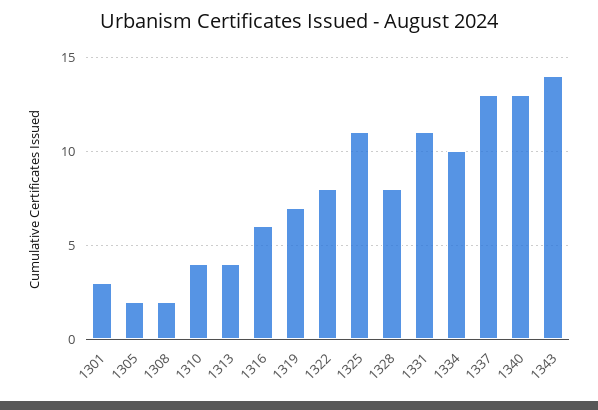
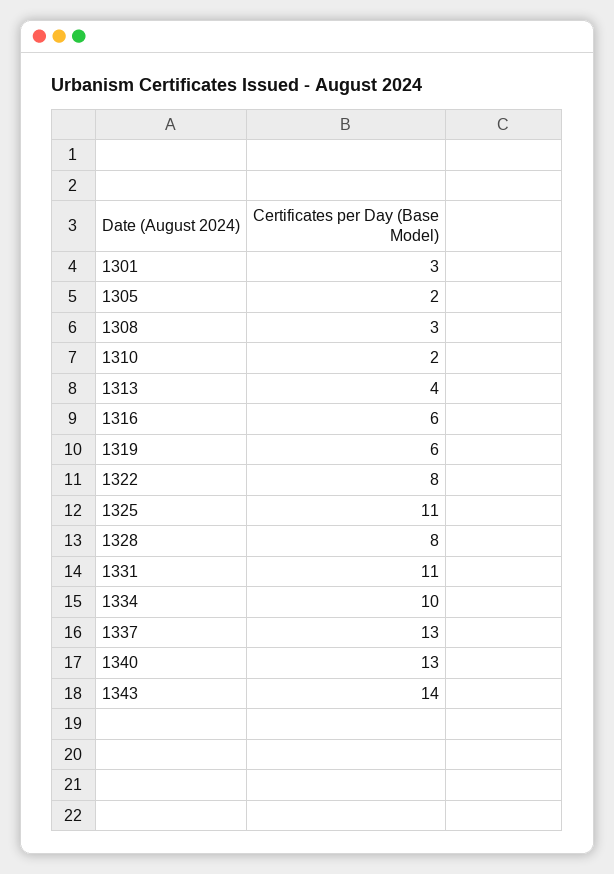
  {
    "1301": 3,
    "1305": 2,
-   "1308": 2,
+   "1308": 3,
-   "1310": 4,
+   "1310": 2,
    "1313": 4,
    "1316": 6,
-   "1319": 7,
+   "1319": 6,
    "1322": 8,
    "1325": 11,
    "1328": 8,
    "1331": 11,
    "1334": 10,
    "1337": 13,
    "1340": 13,
    "1343": 14
  }

